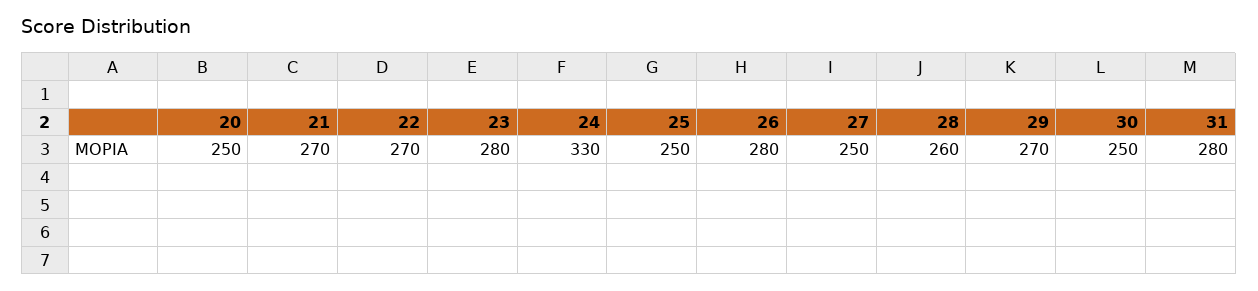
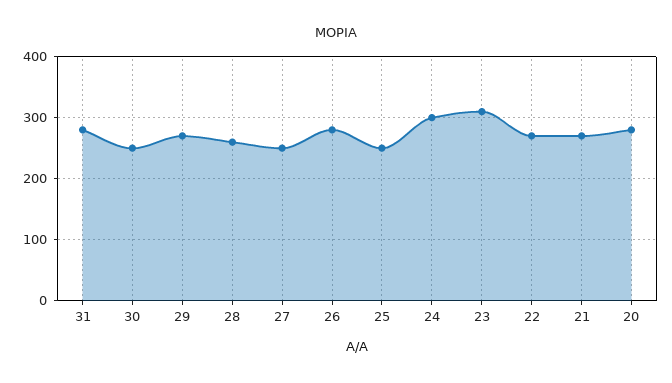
  {
-   "20": 250,
+   "20": 280,
    "21": 270,
    "22": 270,
-   "23": 280,
+   "23": 310,
-   "24": 330,
+   "24": 300,
    "25": 250,
    "26": 280,
    "27": 250,
    "28": 260,
    "29": 270,
    "30": 250,
    "31": 280
  }

